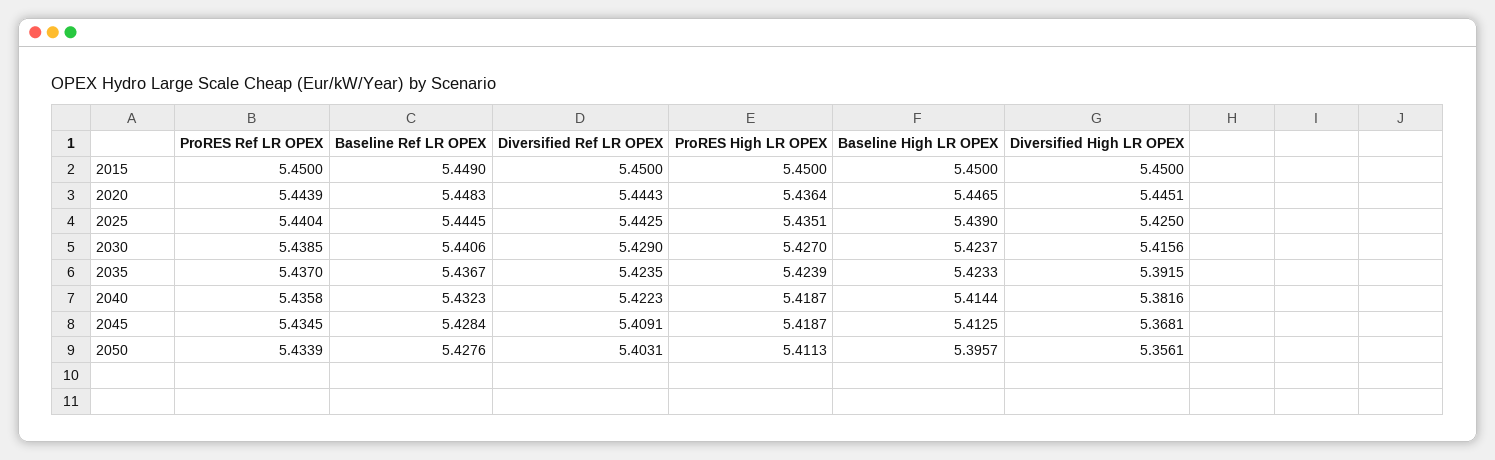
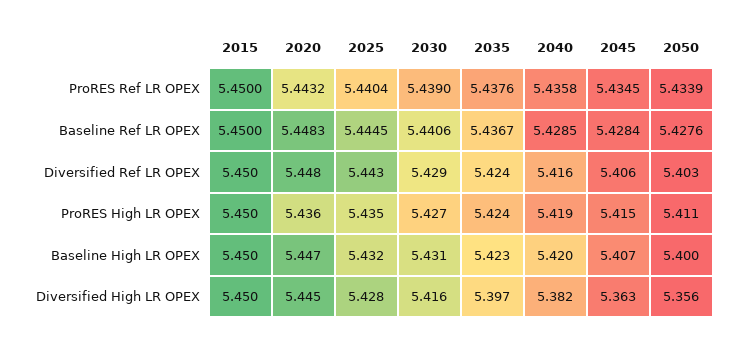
  {
    "ProRES Ref LR OPEX": {
      "2015": 5.45,
-     "2020": 5.4439,
+     "2020": 5.4432,
      "2025": 5.4404,
-     "2030": 5.4385,
+     "2030": 5.439,
-     "2035": 5.437,
+     "2035": 5.4376,
      "2040": 5.4358,
      "2045": 5.4345,
      "2050": 5.4339
    },
    "Baseline Ref LR OPEX": {
-     "2015": 5.449,
+     "2015": 5.45,
      "2020": 5.4483,
      "2025": 5.4445,
      "2030": 5.4406,
      "2035": 5.4367,
-     "2040": 5.4323,
+     "2040": 5.4285,
      "2045": 5.4284,
      "2050": 5.4276
    },
    "Diversified Ref LR OPEX": {
      "2015": 5.45,
-     "2020": 5.4443,
+     "2020": 5.448,
      "2025": 5.4425,
      "2030": 5.429,
      "2035": 5.4235,
-     "2040": 5.4223,
+     "2040": 5.416,
-     "2045": 5.4091,
+     "2045": 5.406,
      "2050": 5.4031
    },
    "ProRES High LR OPEX": {
      "2015": 5.45,
      "2020": 5.4364,
      "2025": 5.4351,
      "2030": 5.427,
      "2035": 5.4239,
      "2040": 5.4187,
-     "2045": 5.4187,
+     "2045": 5.415,
      "2050": 5.4113
    },
    "Baseline High LR OPEX": {
      "2015": 5.45,
      "2020": 5.4465,
-     "2025": 5.439,
+     "2025": 5.432,
-     "2030": 5.4237,
+     "2030": 5.431,
      "2035": 5.4233,
-     "2040": 5.4144,
+     "2040": 5.42,
-     "2045": 5.4125,
+     "2045": 5.407,
-     "2050": 5.3957
+     "2050": 5.4
    },
    "Diversified High LR OPEX": {
      "2015": 5.45,
      "2020": 5.4451,
-     "2025": 5.425,
+     "2025": 5.428,
      "2030": 5.4156,
-     "2035": 5.3915,
+     "2035": 5.397,
      "2040": 5.3816,
-     "2045": 5.3681,
+     "2045": 5.363,
      "2050": 5.3561
    }
  }

